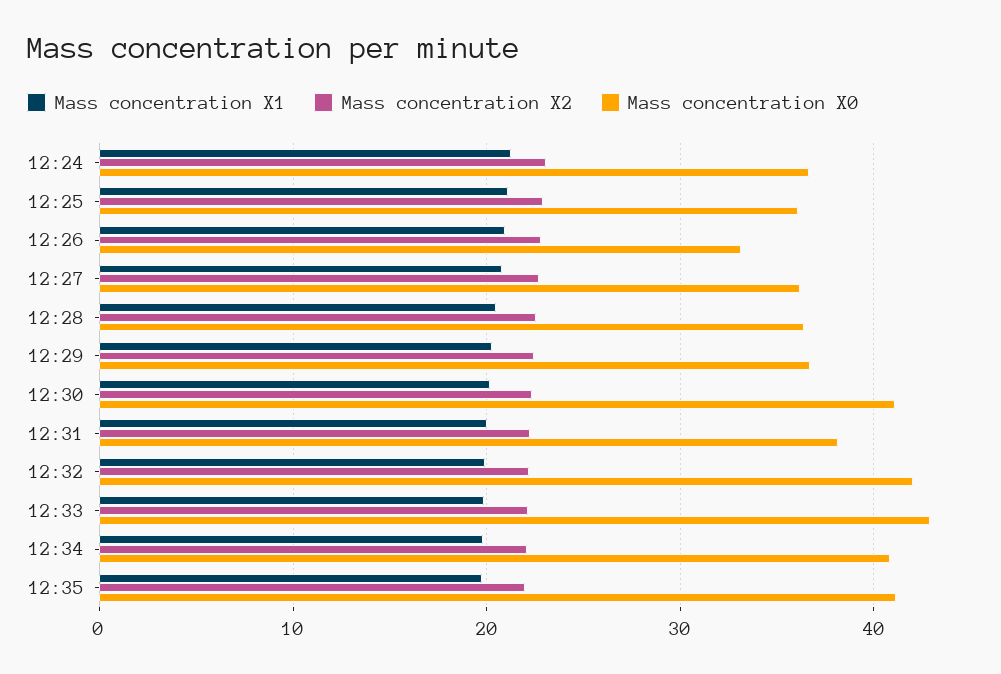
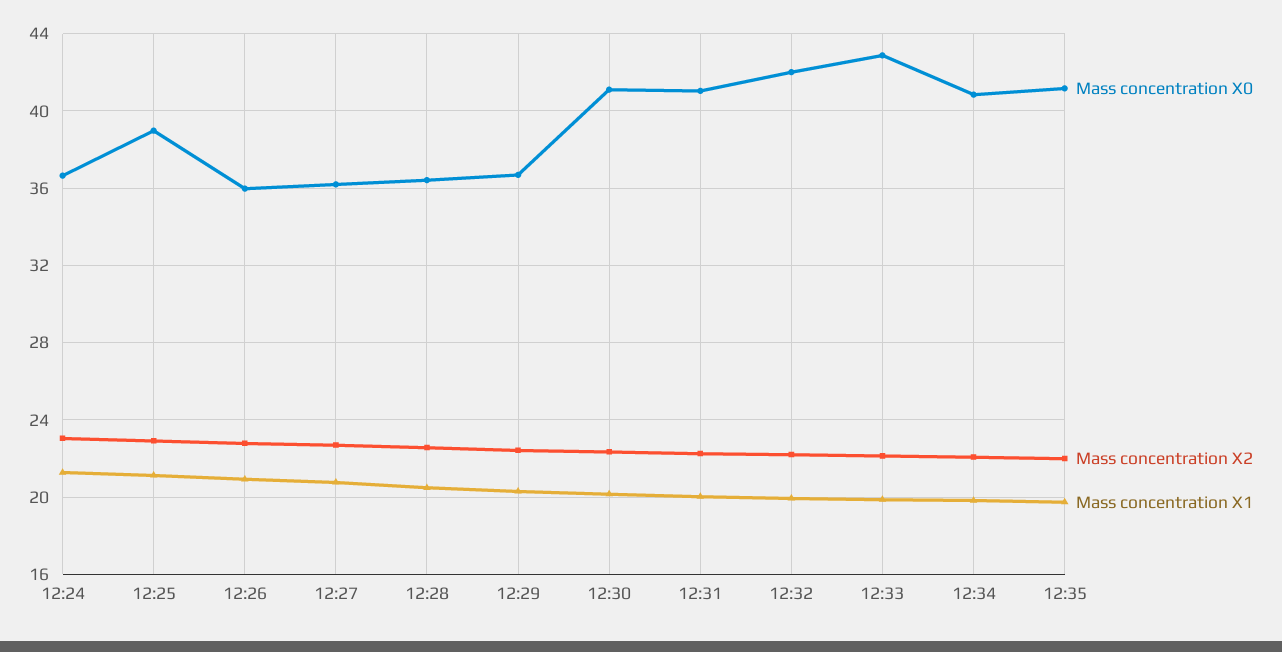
  {
    "Mass concentration X1": {
      "12:24": 21.5,
      "12:25": 21,
      "12:26": 21,
      "12:27": 21,
      "12:28": 20.5,
      "12:29": 20.5,
      "12:30": 20,
      "12:31": 20,
      "12:32": 20,
      "12:33": 20,
      "12:34": 20,
      "12:35": 20
    },
    "Mass concentration X2": {
      "12:24": 23,
      "12:25": 23,
      "12:26": 23,
      "12:27": 22.5,
      "12:28": 22.5,
      "12:29": 22.5,
      "12:30": 22.5,
      "12:31": 22.5,
      "12:32": 22,
      "12:33": 22,
      "12:34": 22,
      "12:35": 22
    },
    "Mass concentration X0": {
      "12:24": 36.5,
-     "12:25": 36,
+     "12:25": 39,
-     "12:26": 33,
+     "12:26": 36,
      "12:27": 36,
      "12:28": 36.5,
      "12:29": 36.5,
      "12:30": 41,
-     "12:31": 38,
+     "12:31": 41,
      "12:32": 42,
      "12:33": 43,
      "12:34": 41,
      "12:35": 41
    }
  }

